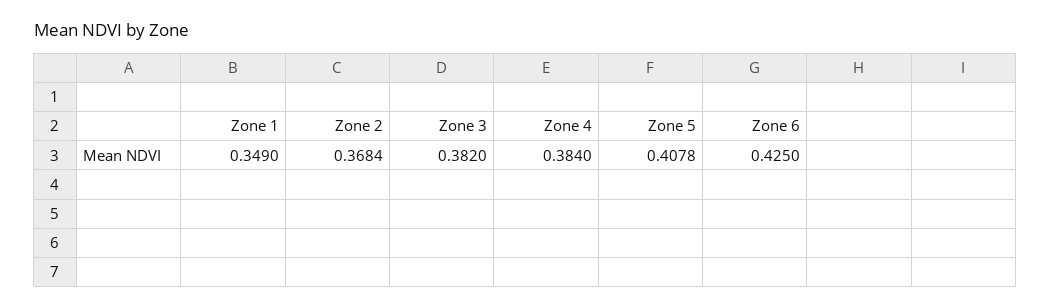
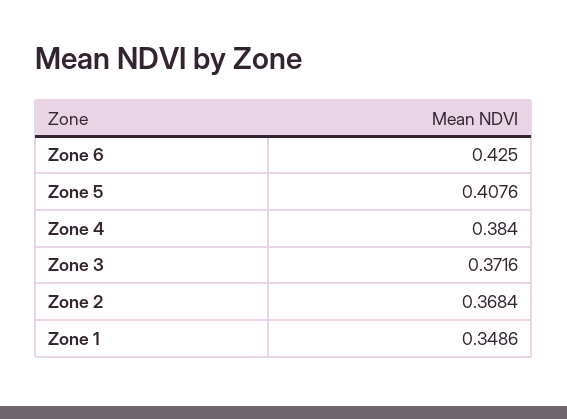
  {
-   "Zone 1": 0.349,
+   "Zone 1": 0.3486,
    "Zone 2": 0.3684,
-   "Zone 3": 0.382,
+   "Zone 3": 0.3716,
    "Zone 4": 0.384,
-   "Zone 5": 0.4078,
+   "Zone 5": 0.4076,
    "Zone 6": 0.425
  }

